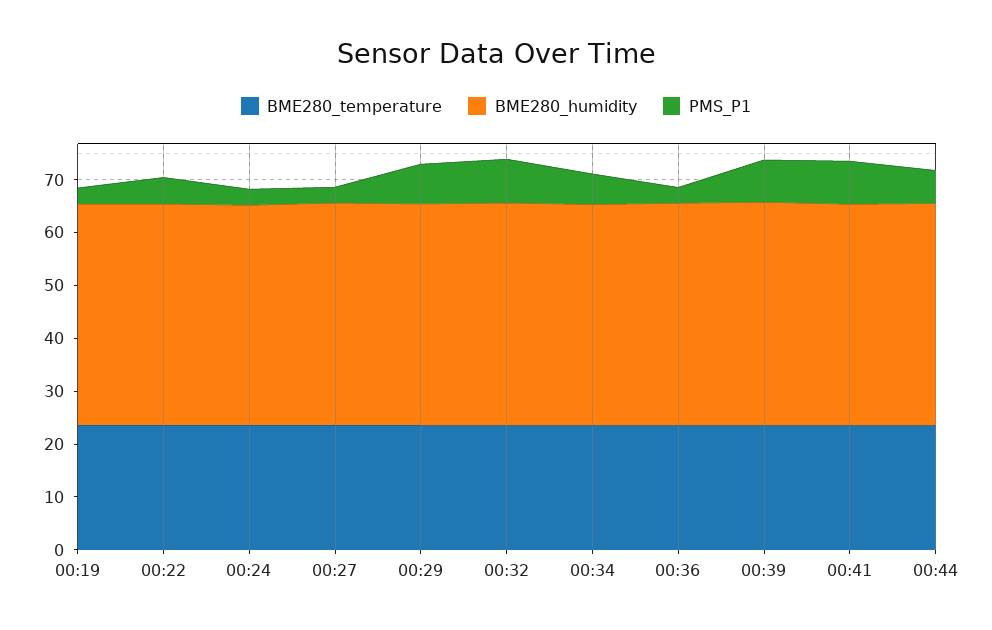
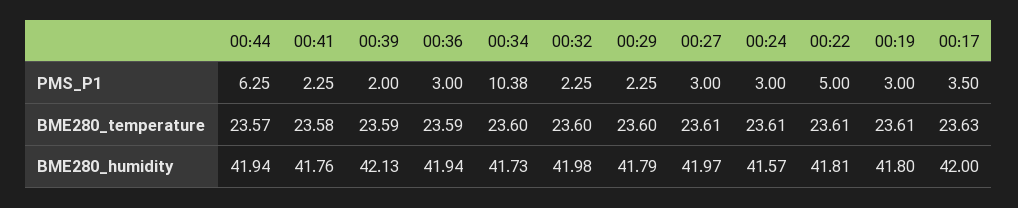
  {
    "BME280_temperature": {
      "00:19": 23.61,
      "00:22": 23.61,
      "00:24": 23.61,
      "00:27": 23.61,
      "00:29": 23.6,
      "00:32": 23.6,
      "00:34": 23.6,
      "00:36": 23.59,
      "00:39": 23.59,
      "00:41": 23.58,
-     "00:44": 23.57
+     "00:44": 23.57,
+     "00:17": 23.63
    },
    "BME280_humidity": {
      "00:19": 41.8,
      "00:22": 41.81,
      "00:24": 41.57,
      "00:27": 41.97,
      "00:29": 41.79,
      "00:32": 41.98,
      "00:34": 41.73,
      "00:36": 41.94,
      "00:39": 42.13,
      "00:41": 41.76,
-     "00:44": 41.94
+     "00:44": 41.94,
+     "00:17": 42
    },
    "PMS_P1": {
      "00:19": 3,
      "00:22": 5,
      "00:24": 3,
      "00:27": 3,
-     "00:29": 8,
+     "00:29": 2.25,
-     "00:32": 8,
+     "00:32": 2.25,
-     "00:34": 6,
+     "00:34": 10.38,
      "00:36": 3,
-     "00:39": 8,
+     "00:39": 2,
-     "00:41": 8,
+     "00:41": 2.25,
-     "00:44": 6.25
+     "00:44": 6.25,
+     "00:17": 3.5
    }
  }

